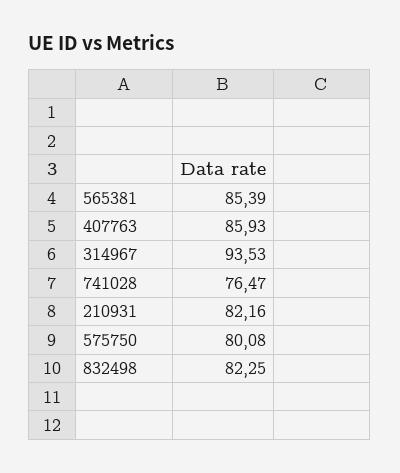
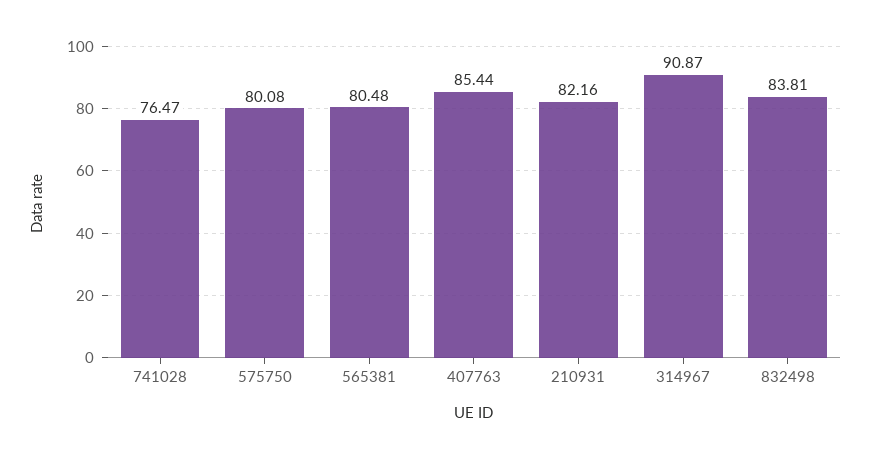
  {
-   "565381": 85.39,
+   "565381": 80.48,
-   "407763": 85.93,
+   "407763": 85.44,
-   "314967": 93.53,
+   "314967": 90.87,
    "741028": 76.47,
    "210931": 82.16,
    "575750": 80.08,
-   "832498": 82.25
+   "832498": 83.81
  }

